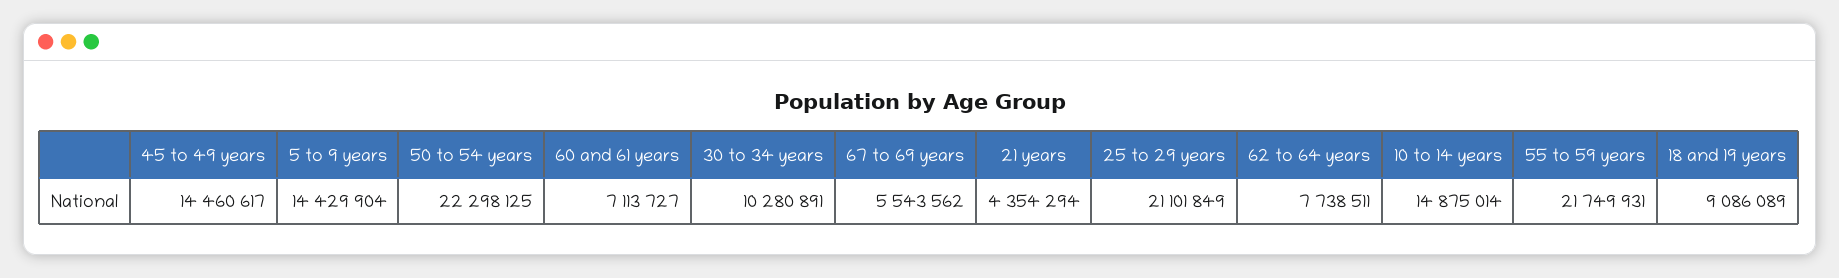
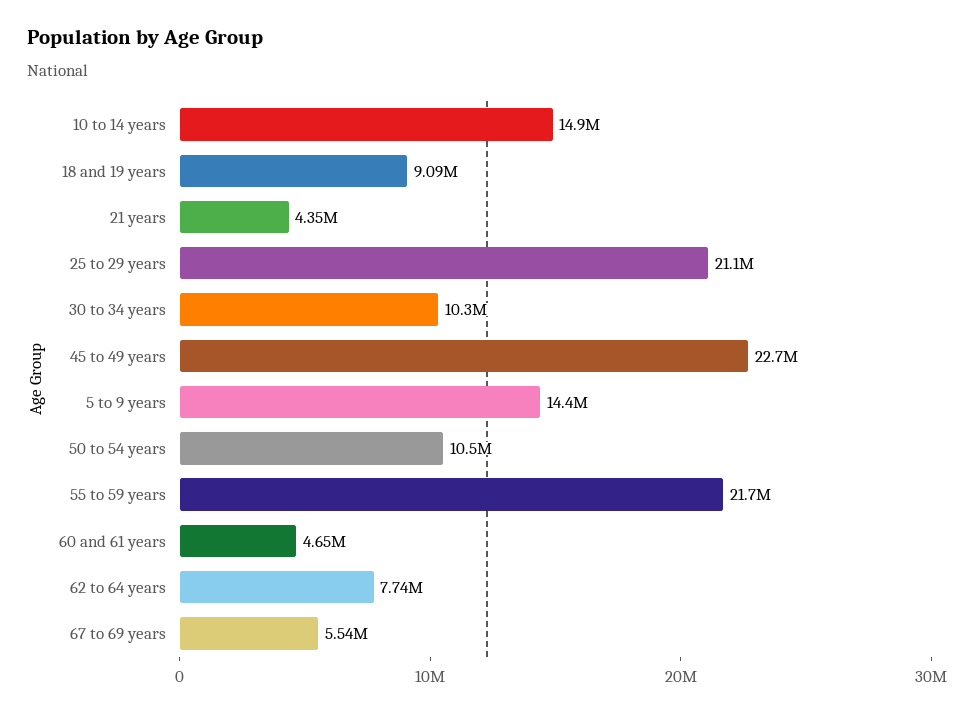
  {
-   "45 to 49 years": 14460617,
+   "45 to 49 years": 22700000,
    "5 to 9 years": 14429904,
-   "50 to 54 years": 22298125,
+   "50 to 54 years": 10500000,
-   "60 and 61 years": 7113727,
+   "60 and 61 years": 4650000,
    "30 to 34 years": 10280891,
    "67 to 69 years": 5543562,
    "21 years": 4354294,
    "25 to 29 years": 21101849,
    "62 to 64 years": 7738511,
    "10 to 14 years": 14875014,
    "55 to 59 years": 21749931,
    "18 and 19 years": 9086089
  }

